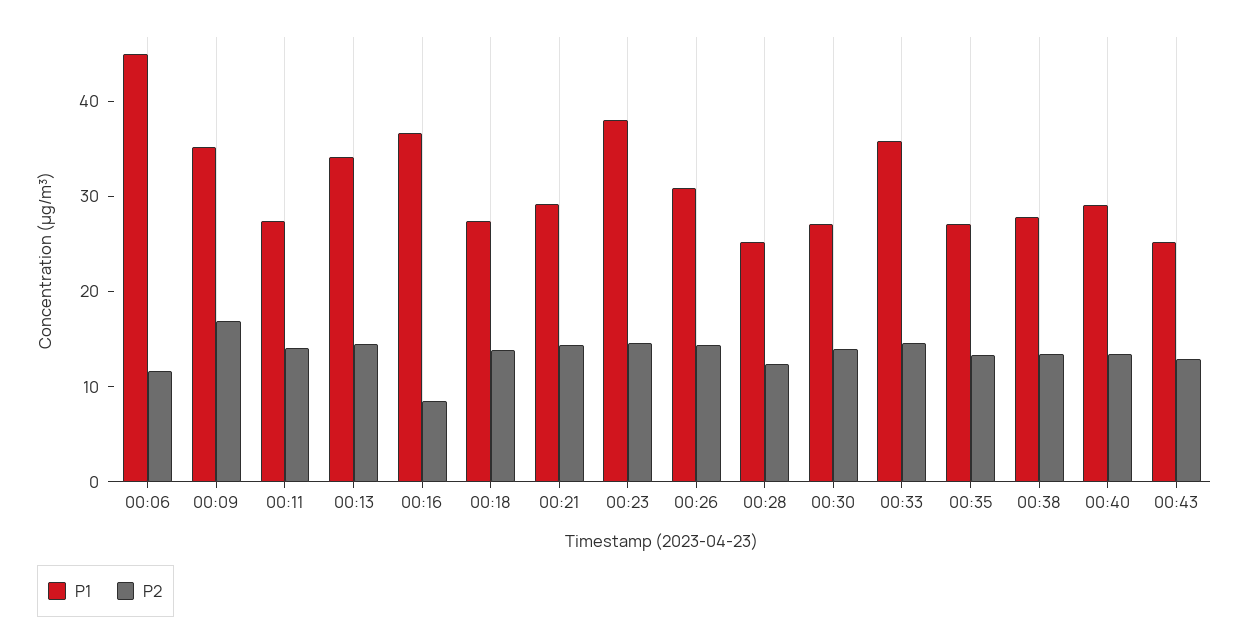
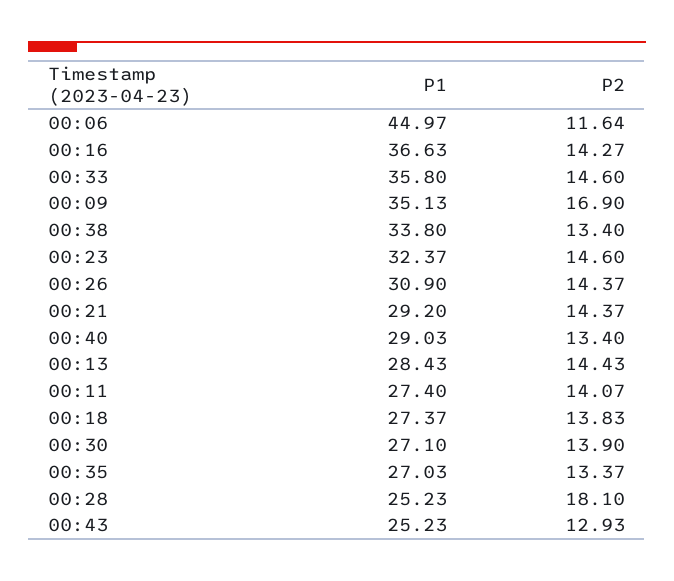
  {
    "P1": {
      "00:06": 44.97,
      "00:09": 35.13,
      "00:11": 27.4,
-     "00:13": 34,
+     "00:13": 28.43,
      "00:16": 36.63,
      "00:18": 27.37,
      "00:21": 29.2,
-     "00:23": 38,
+     "00:23": 32.37,
      "00:26": 30.9,
      "00:28": 25.23,
      "00:30": 27.1,
      "00:33": 35.8,
      "00:35": 27.03,
-     "00:38": 28,
+     "00:38": 33.8,
      "00:40": 29.03,
      "00:43": 25.23
    },
    "P2": {
      "00:06": 11.64,
      "00:09": 16.9,
      "00:11": 14.07,
      "00:13": 14.43,
-     "00:16": 8,
+     "00:16": 14.27,
      "00:18": 13.83,
      "00:21": 14.37,
      "00:23": 14.6,
      "00:26": 14.37,
-     "00:28": 12,
+     "00:28": 18.1,
      "00:30": 13.9,
      "00:33": 14.6,
      "00:35": 13.37,
      "00:38": 13.4,
      "00:40": 13.4,
      "00:43": 12.93
    }
  }

